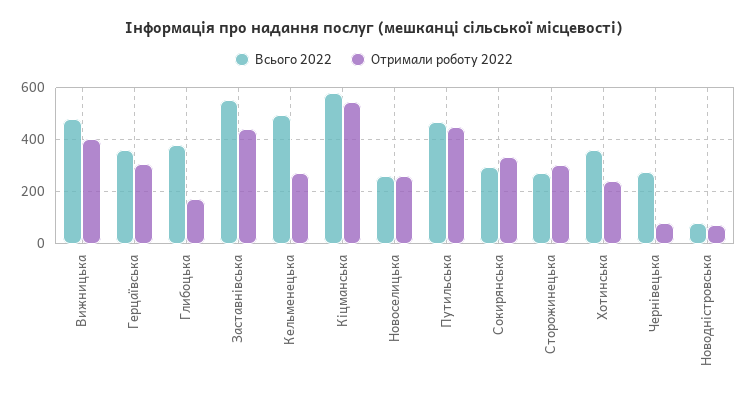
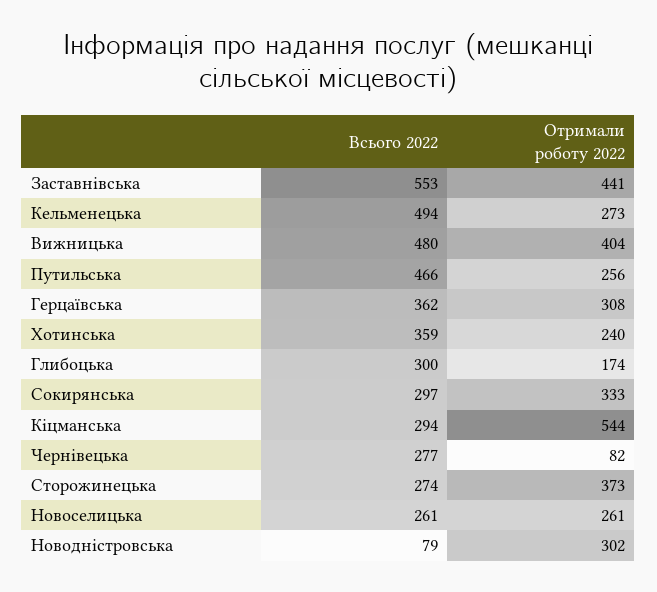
  {
    "Всього 2022": {
      "Вижницька": 480,
      "Герцаївська": 362,
-     "Глибоцька": 375,
+     "Глибоцька": 300,
      "Заставнівська": 553,
      "Кельменецька": 494,
-     "Кіцманська": 575,
+     "Кіцманська": 294,
      "Новоселицька": 261,
      "Путильська": 466,
      "Сокирянська": 297,
      "Сторожинецька": 274,
      "Хотинська": 359,
      "Чернівецька": 277,
      "Новодністровська": 79
    },
    "Отримали роботу 2022": {
      "Вижницька": 404,
      "Герцаївська": 308,
      "Глибоцька": 174,
      "Заставнівська": 441,
      "Кельменецька": 273,
      "Кіцманська": 544,
      "Новоселицька": 261,
-     "Путильська": 450,
+     "Путильська": 256,
      "Сокирянська": 333,
-     "Сторожинецька": 300,
+     "Сторожинецька": 373,
      "Хотинська": 240,
      "Чернівецька": 82,
-     "Новодністровська": 75
+     "Новодністровська": 302
    }
  }

